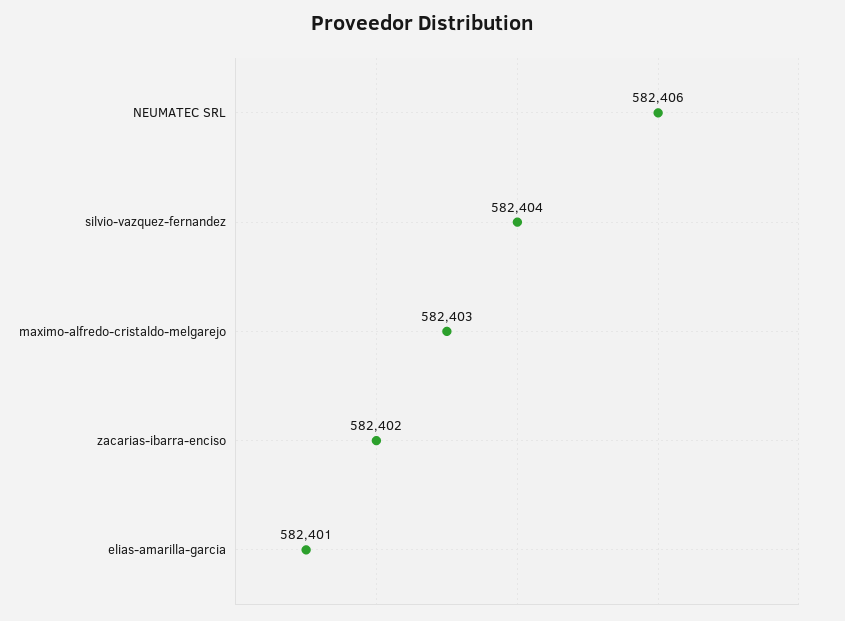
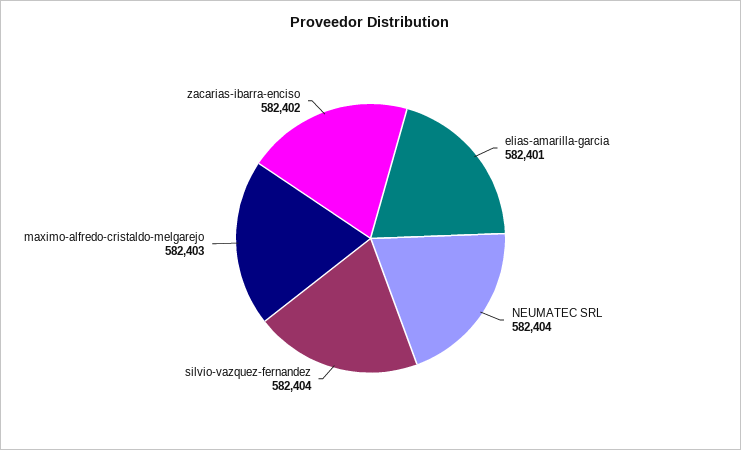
  {
-   "NEUMATEC SRL": 582406,
+   "NEUMATEC SRL": 582404,
    "silvio-vazquez-fernandez": 582404,
    "maximo-alfredo-cristaldo-melgarejo": 582403,
    "zacarias-ibarra-enciso": 582402,
    "elias-amarilla-garcia": 582401
  }

